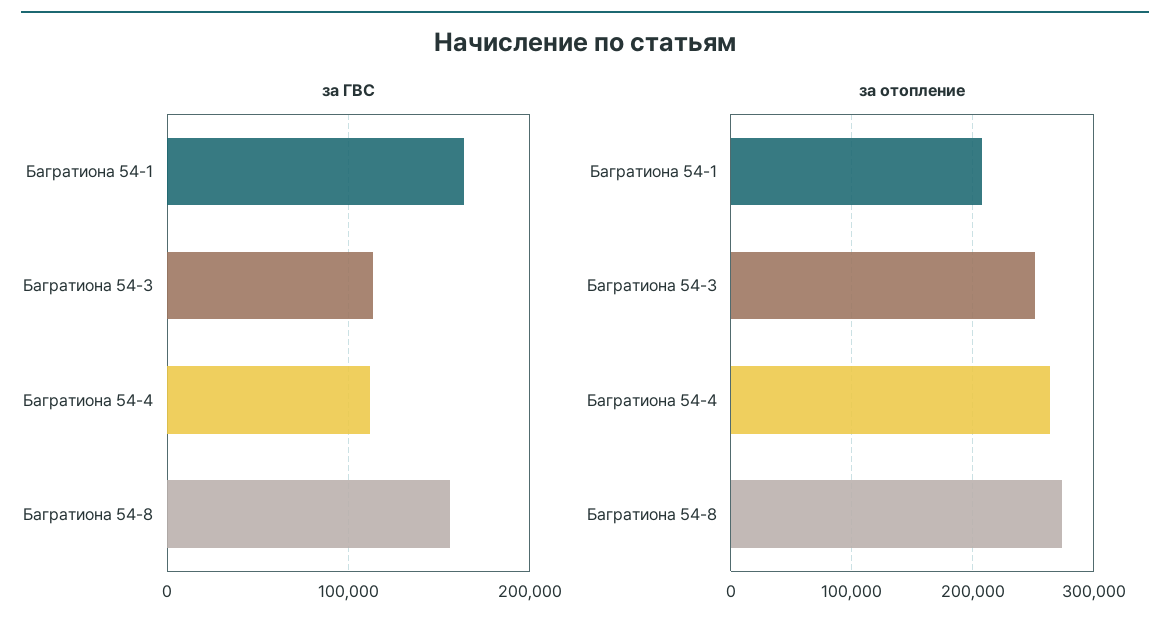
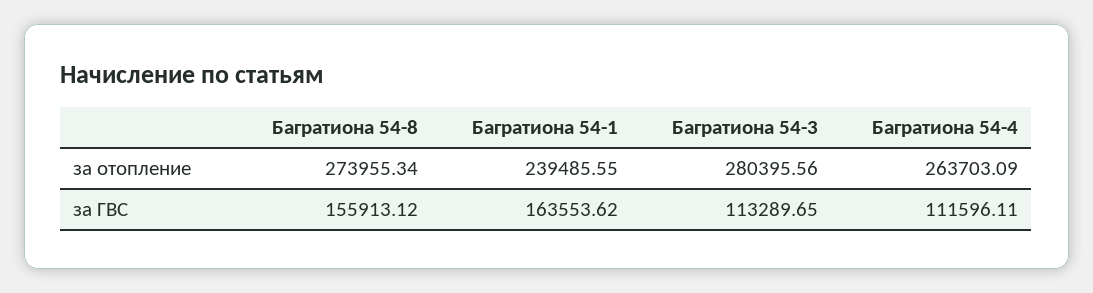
  {
    "за ГВС": {
      "Багратиона 54-1": 163553.62,
      "Багратиона 54-3": 113289.65,
      "Багратиона 54-4": 111596.11,
      "Багратиона 54-8": 155913.12
    },
    "за отопление": {
-     "Багратиона 54-1": 210000,
+     "Багратиона 54-1": 239485.55,
-     "Багратиона 54-3": 250000,
+     "Багратиона 54-3": 280395.56,
      "Багратиона 54-4": 263703.09,
      "Багратиона 54-8": 273955.34
    }
  }

